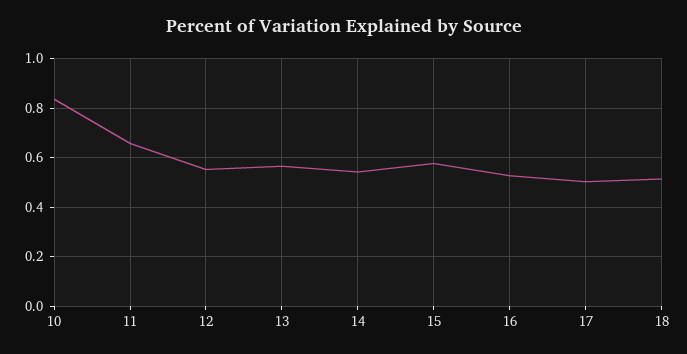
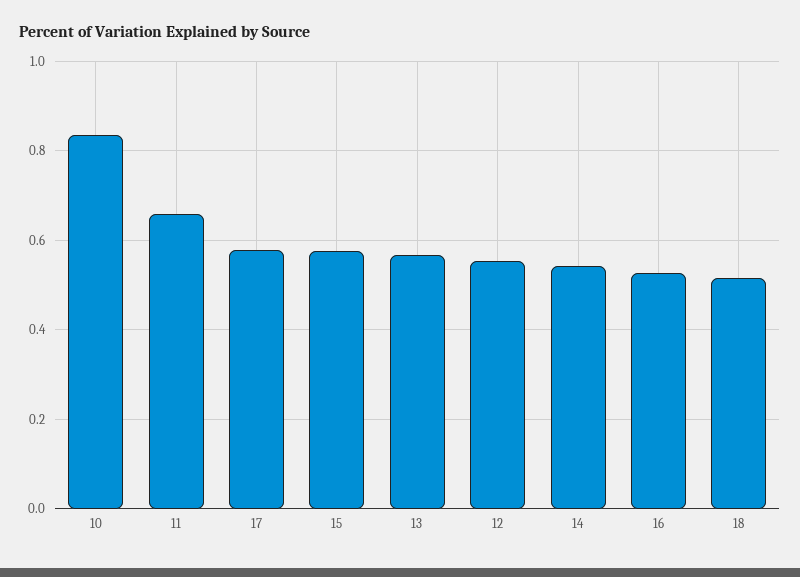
  {
    "10": 0.84,
    "11": 0.66,
    "12": 0.56,
    "13": 0.56,
    "14": 0.54,
    "15": 0.58,
    "16": 0.52,
-   "17": 0.5,
+   "17": 0.58,
    "18": 0.52
  }

